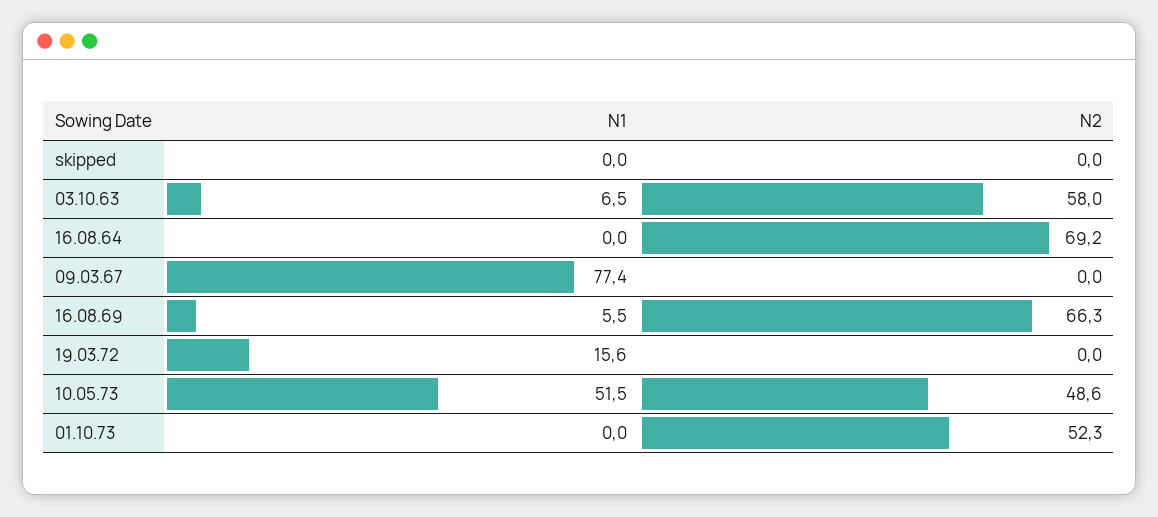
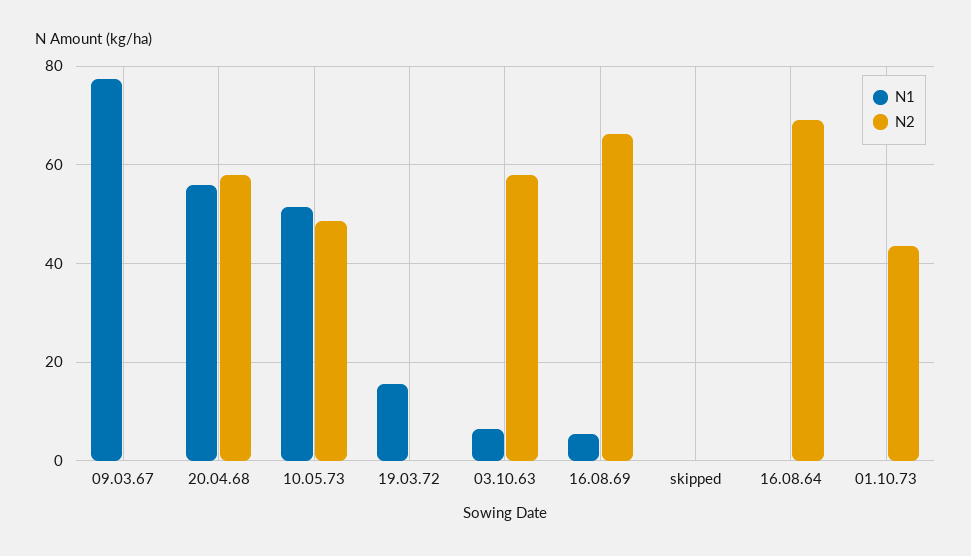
  {
    "N1": {
      "skipped": 0,
      "03.10.63": 6.5,
      "16.08.64": 0,
      "09.03.67": 77.4,
      "16.08.69": 5.5,
      "19.03.72": 15.6,
      "10.05.73": 51.5,
-     "01.10.73": 0
+     "01.10.73": 0,
+     "20.04.68": 56
    },
    "N2": {
      "skipped": 0,
      "03.10.63": 58,
      "16.08.64": 69.2,
      "09.03.67": 0,
      "16.08.69": 66.3,
      "19.03.72": 0,
      "10.05.73": 48.6,
-     "01.10.73": 52.3
+     "01.10.73": 44,
+     "20.04.68": 58
    }
  }

